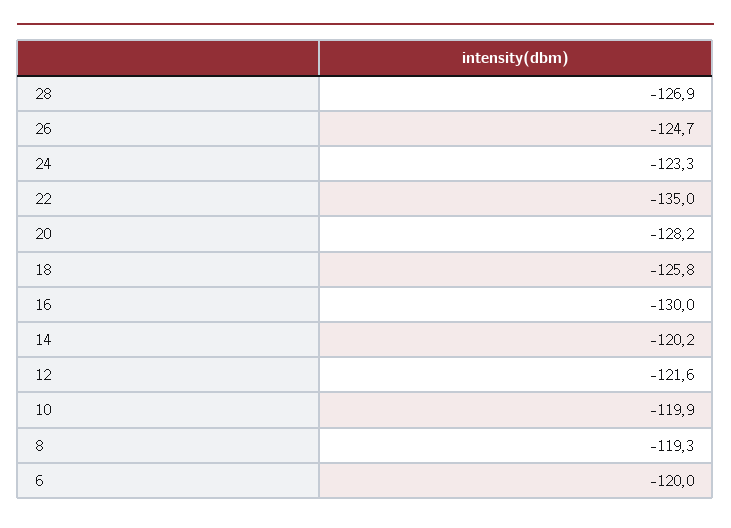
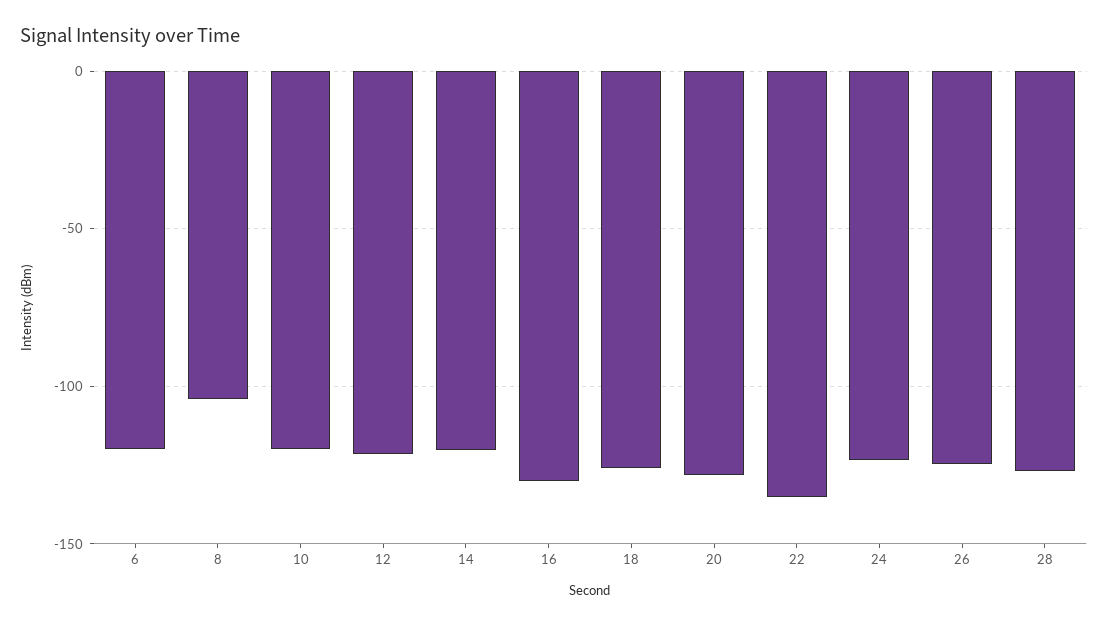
  {
    "28": -126.9,
    "26": -124.7,
    "24": -123.3,
    "22": -135,
    "20": -128.2,
    "18": -125.8,
    "16": -130,
    "14": -120.2,
    "12": -121.6,
    "10": -119.9,
-   "8": -119.3,
+   "8": -105,
    "6": -120
  }

